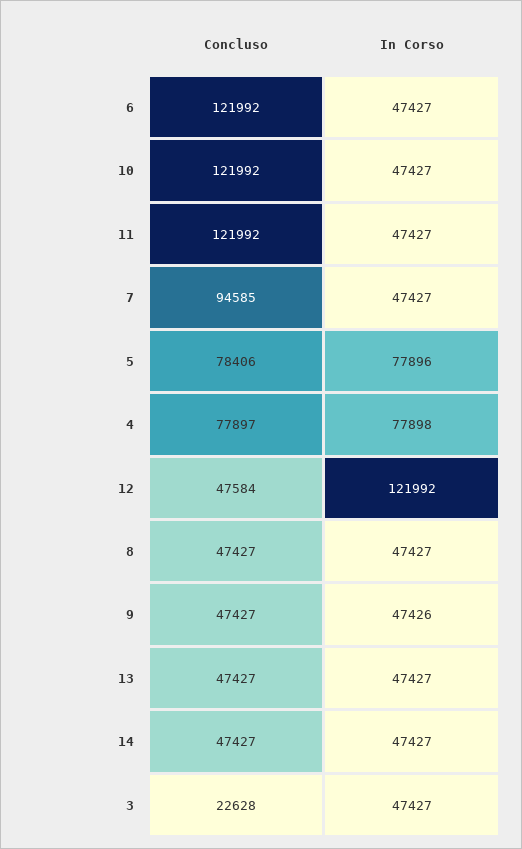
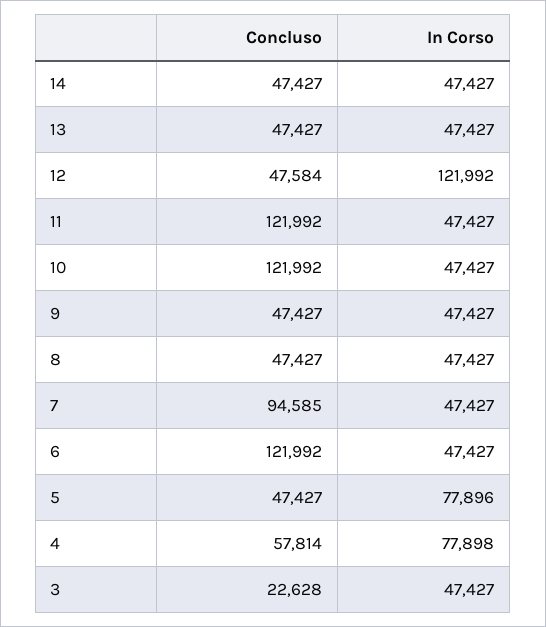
  {
    "Concluso": {
      "6": 121992,
      "10": 121992,
      "11": 121992,
      "7": 94585,
-     "5": 78406,
+     "5": 47427,
-     "4": 77897,
+     "4": 57814,
      "12": 47584,
      "8": 47427,
      "9": 47427,
      "13": 47427,
      "14": 47427,
      "3": 22628
    },
    "In Corso": {
      "6": 47427,
      "10": 47427,
      "11": 47427,
      "7": 47427,
      "5": 77896,
      "4": 77898,
      "12": 121992,
      "8": 47427,
-     "9": 47426,
+     "9": 47427,
      "13": 47427,
      "14": 47427,
      "3": 47427
    }
  }

